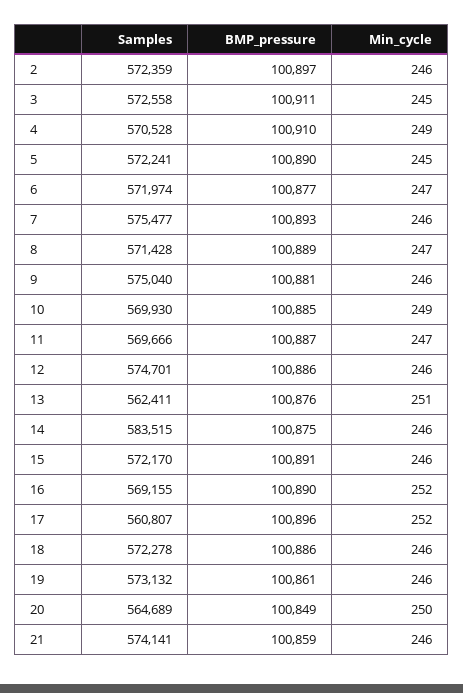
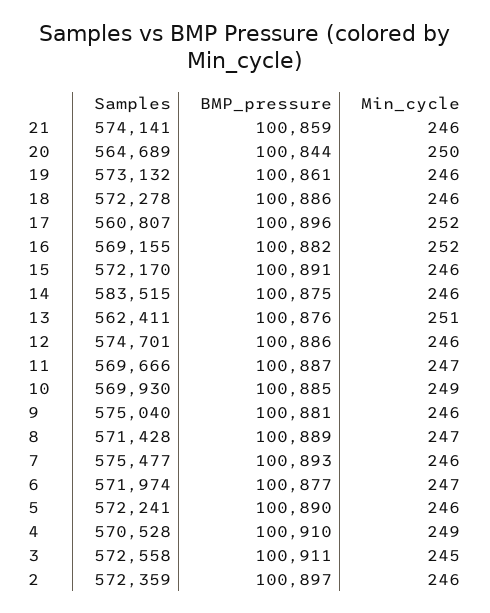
  {
    "Samples": {
      "2": 572359,
      "3": 572558,
      "4": 570528,
      "5": 572241,
      "6": 571974,
      "7": 575477,
      "8": 571428,
      "9": 575040,
      "10": 569930,
      "11": 569666,
      "12": 574701,
      "13": 562411,
      "14": 583515,
      "15": 572170,
      "16": 569155,
      "17": 560807,
      "18": 572278,
      "19": 573132,
      "20": 564689,
      "21": 574141
    },
    "BMP_pressure": {
      "2": 100897,
      "3": 100911,
      "4": 100910,
      "5": 100890,
      "6": 100877,
      "7": 100893,
      "8": 100889,
      "9": 100881,
      "10": 100885,
      "11": 100887,
      "12": 100886,
      "13": 100876,
      "14": 100875,
      "15": 100891,
-     "16": 100890,
+     "16": 100882,
      "17": 100896,
      "18": 100886,
      "19": 100861,
-     "20": 100849,
+     "20": 100844,
      "21": 100859
    },
    "Min_cycle": {
      "2": 246,
      "3": 245,
      "4": 249,
-     "5": 245,
+     "5": 246,
      "6": 247,
      "7": 246,
      "8": 247,
      "9": 246,
      "10": 249,
      "11": 247,
      "12": 246,
      "13": 251,
      "14": 246,
      "15": 246,
      "16": 252,
      "17": 252,
      "18": 246,
      "19": 246,
      "20": 250,
      "21": 246
    }
  }

